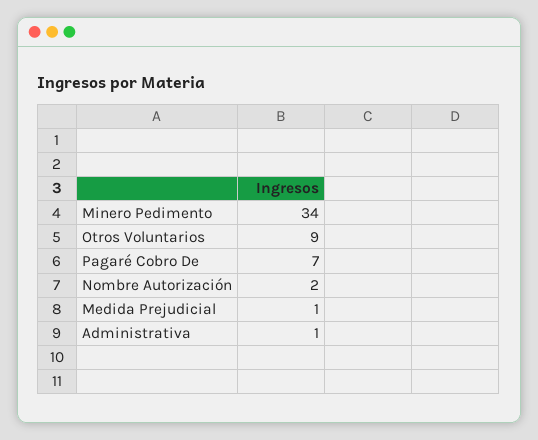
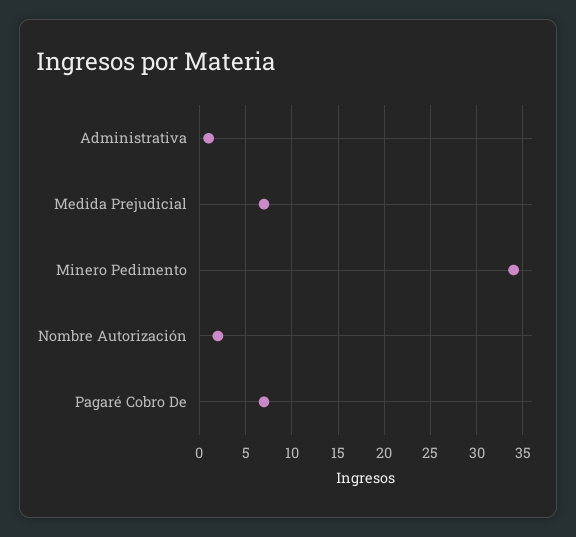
  {
    "Minero Pedimento": 34,
-   "Otros Voluntarios": 9,
    "Pagaré Cobro De": 7,
    "Nombre Autorización": 2,
-   "Medida Prejudicial": 1,
+   "Medida Prejudicial": 7,
    "Administrativa": 1
  }

